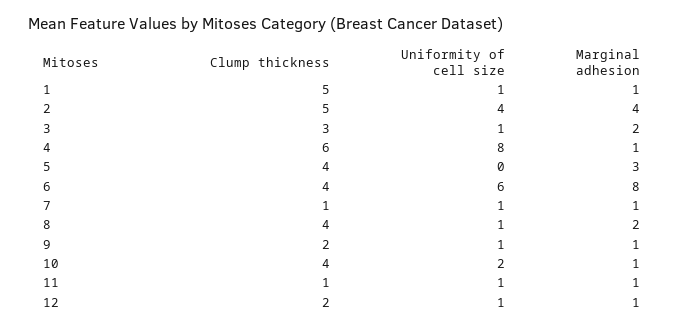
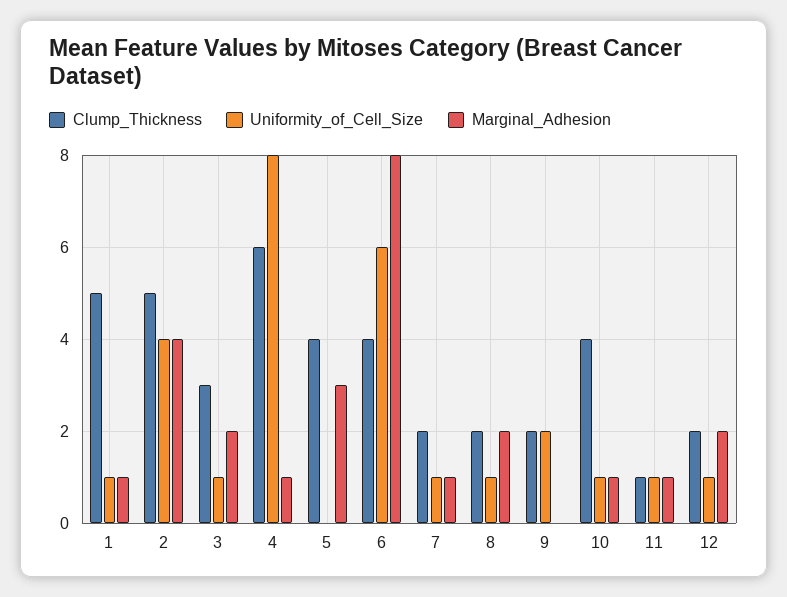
  {
    "Clump thickness": {
      "1": 5,
      "2": 5,
      "3": 3,
      "4": 6,
      "5": 4,
      "6": 4,
-     "7": 1,
+     "7": 2,
-     "8": 4,
+     "8": 2,
      "9": 2,
      "10": 4,
      "11": 1,
      "12": 2
    },
    "Uniformity of cell size": {
      "1": 1,
      "2": 4,
      "3": 1,
      "4": 8,
      "5": 0,
      "6": 6,
      "7": 1,
      "8": 1,
-     "9": 1,
+     "9": 2,
-     "10": 2,
+     "10": 1,
      "11": 1,
      "12": 1
    },
    "Marginal adhesion": {
      "1": 1,
      "2": 4,
      "3": 2,
      "4": 1,
      "5": 3,
      "6": 8,
      "7": 1,
      "8": 2,
-     "9": 1,
+     "9": 0,
      "10": 1,
      "11": 1,
-     "12": 1
+     "12": 2
    }
  }

